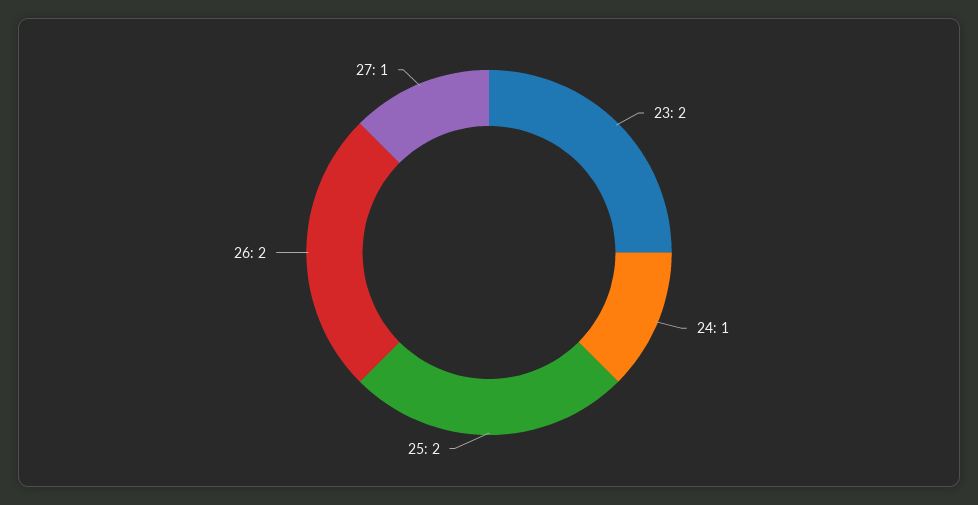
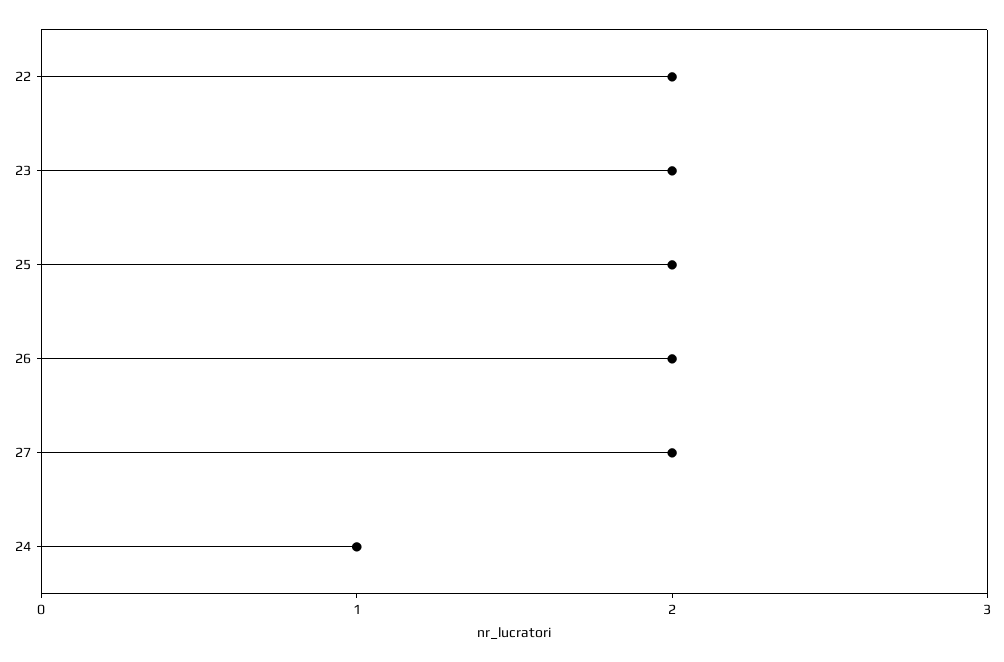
  {
    "23": 2,
    "24": 1,
    "25": 2,
    "26": 2,
-   "27": 1
+   "27": 2,
+   "22": 2
  }

